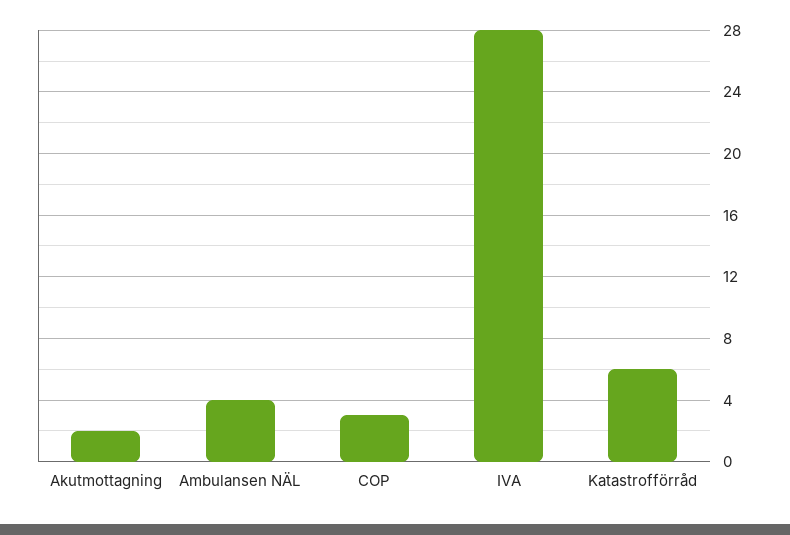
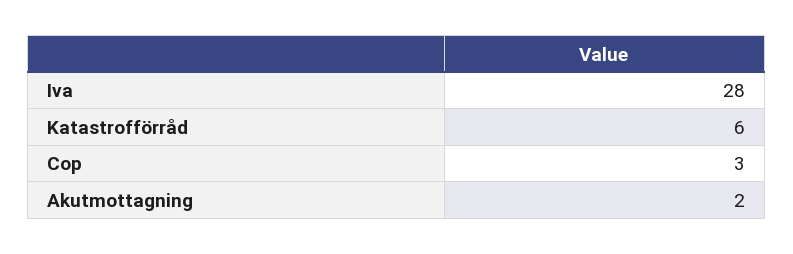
  {
    "Akutmottagning": 2,
-   "Ambulansen NÄL": 4,
    "COP": 3,
    "IVA": 28,
    "Katastrofförråd": 6
  }

